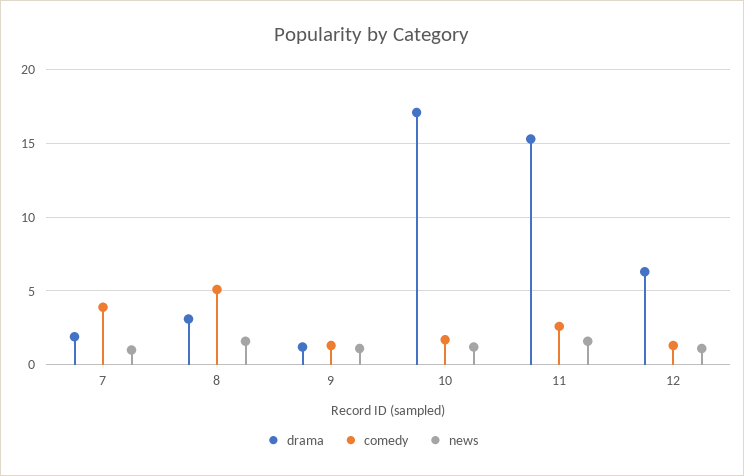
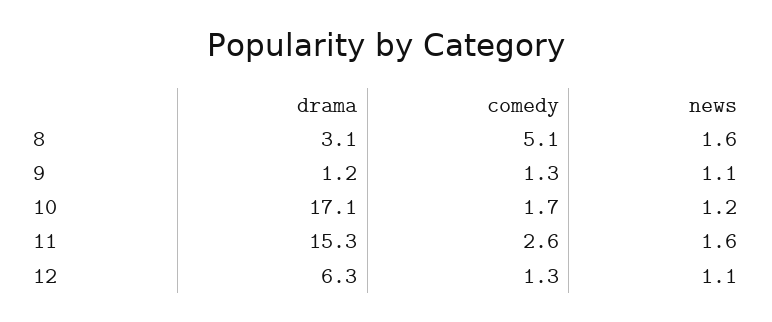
  {
    "drama": {
-     "7": 2,
      "8": 3.1,
      "9": 1.2,
      "10": 17.1,
      "11": 15.3,
      "12": 6.3
    },
    "comedy": {
-     "7": 4,
      "8": 5.1,
      "9": 1.3,
      "10": 1.7,
      "11": 2.6,
      "12": 1.3
    },
    "news": {
-     "7": 1,
      "8": 1.6,
      "9": 1.1,
      "10": 1.2,
      "11": 1.6,
      "12": 1.1
    }
  }

